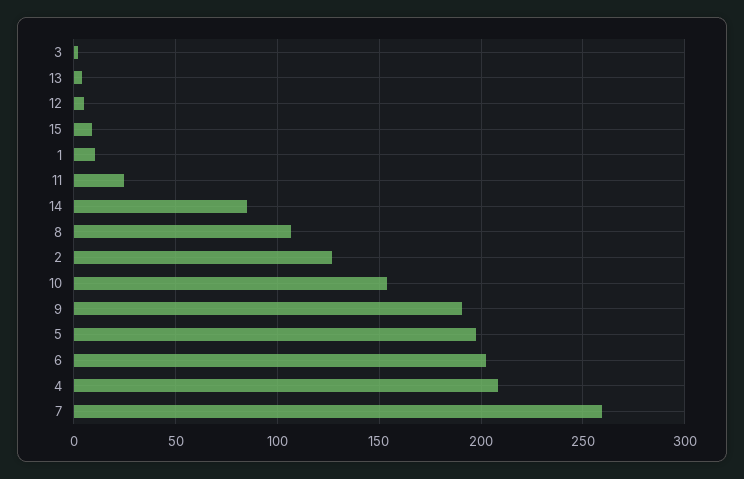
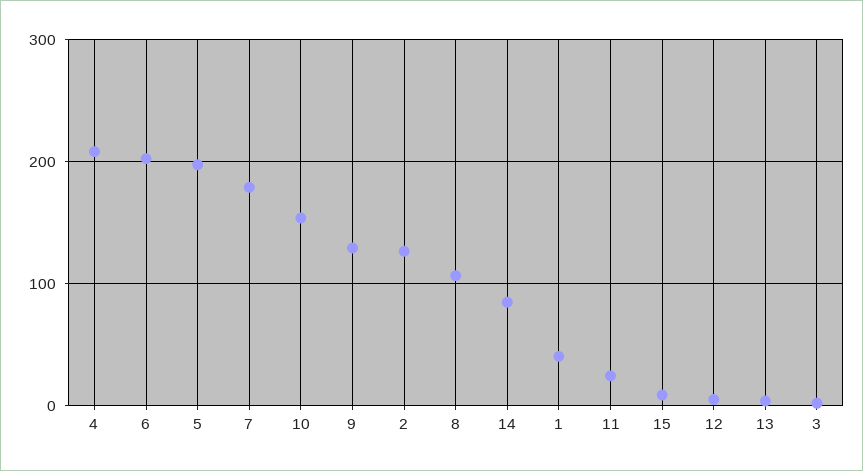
  {
    "3": 0,
    "13": 5,
    "12": 5,
    "15": 10,
-   "1": 10,
+   "1": 40,
    "11": 25,
    "14": 85,
    "8": 105,
    "2": 125,
    "10": 155,
-   "9": 190,
+   "9": 130,
    "5": 200,
    "6": 205,
    "4": 210,
-   "7": 260
+   "7": 180
  }

